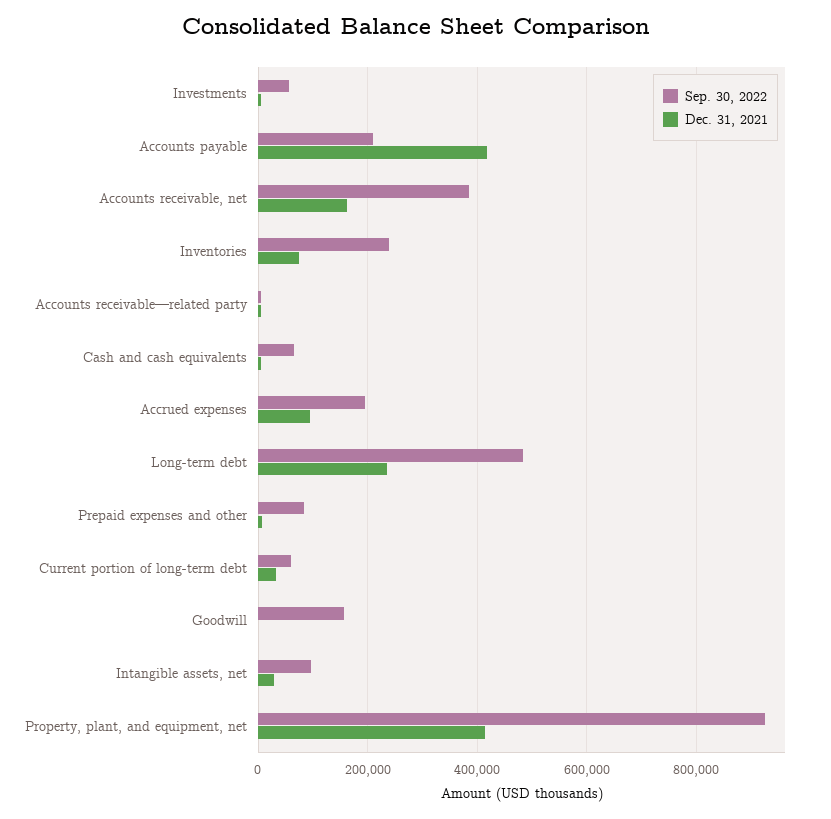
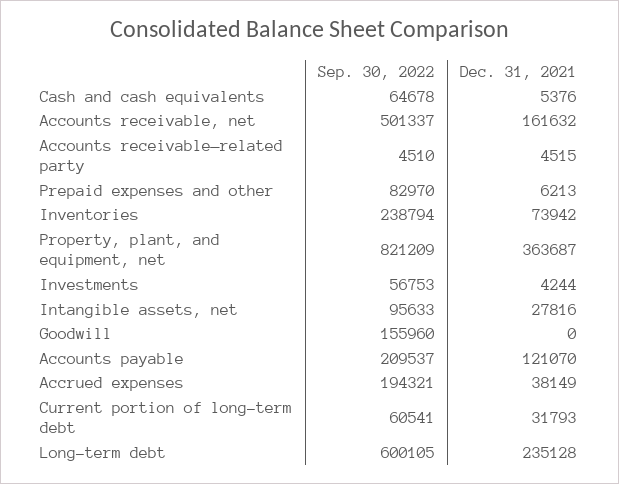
  {
    "Sep. 30, 2022": {
      "Investments": 56753,
      "Accounts payable": 209537,
-     "Accounts receivable, net": 380000,
+     "Accounts receivable, net": 501337,
      "Inventories": 238794,
      "Accounts receivable—related party": 4510,
      "Cash and cash equivalents": 64678,
      "Accrued expenses": 194321,
-     "Long-term debt": 480000,
+     "Long-term debt": 600105,
      "Prepaid expenses and other": 82970,
      "Current portion of long-term debt": 60541,
      "Goodwill": 155960,
      "Intangible assets, net": 95633,
-     "Property, plant, and equipment, net": 920000
+     "Property, plant, and equipment, net": 821209
    },
    "Dec. 31, 2021": {
      "Investments": 4244,
-     "Accounts payable": 420000,
+     "Accounts payable": 121070,
      "Accounts receivable, net": 161632,
      "Inventories": 73942,
      "Accounts receivable—related party": 4515,
      "Cash and cash equivalents": 5376,
-     "Accrued expenses": 100000,
+     "Accrued expenses": 38149,
      "Long-term debt": 235128,
      "Prepaid expenses and other": 6213,
      "Current portion of long-term debt": 31793,
      "Goodwill": 0,
      "Intangible assets, net": 27816,
-     "Property, plant, and equipment, net": 420000
+     "Property, plant, and equipment, net": 363687
    }
  }

